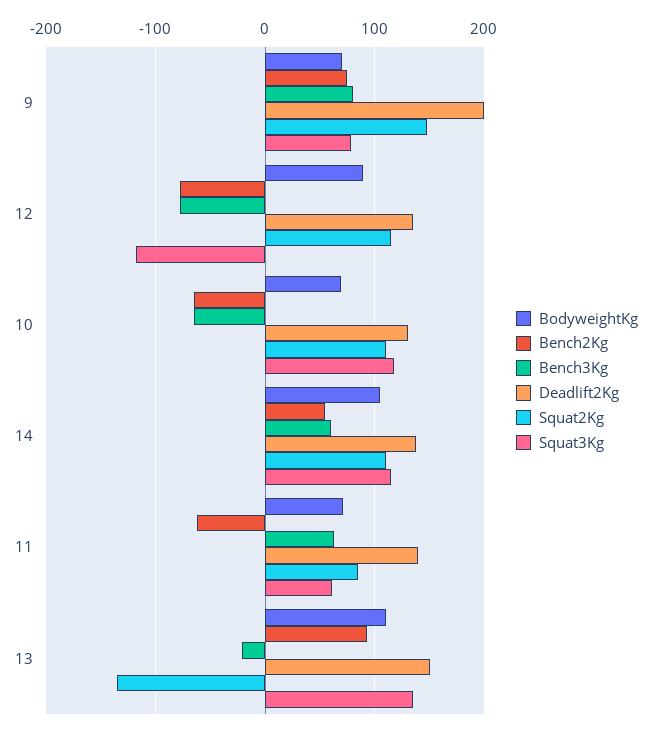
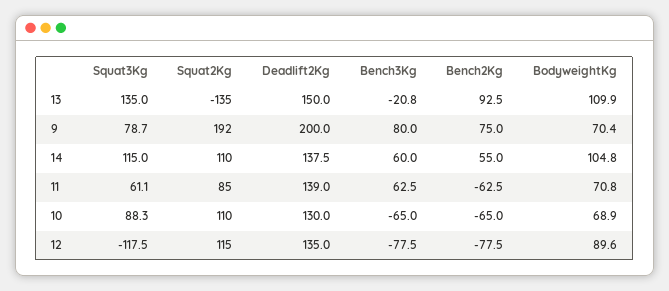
  {
    "BodyweightKg": {
      "9": 70.4,
      "12": 89.6,
      "10": 68.9,
      "14": 104.8,
      "11": 70.8,
      "13": 109.9
    },
    "Bench2Kg": {
      "9": 75,
      "12": -77.5,
      "10": -65,
      "14": 55,
      "11": -62.5,
      "13": 92.5
    },
    "Bench3Kg": {
      "9": 80,
      "12": -77.5,
      "10": -65,
      "14": 60,
      "11": 62.5,
      "13": -20.8
    },
    "Deadlift2Kg": {
      "9": 200,
      "12": 135,
      "10": 130,
      "14": 137.5,
      "11": 139,
      "13": 150
    },
    "Squat2Kg": {
-     "9": 150,
+     "9": 192,
      "12": 115,
      "10": 110,
      "14": 110,
      "11": 85,
      "13": -135
    },
    "Squat3Kg": {
      "9": 78.7,
      "12": -117.5,
-     "10": 120,
+     "10": 88.3,
      "14": 115,
      "11": 61.1,
      "13": 135
    }
  }

